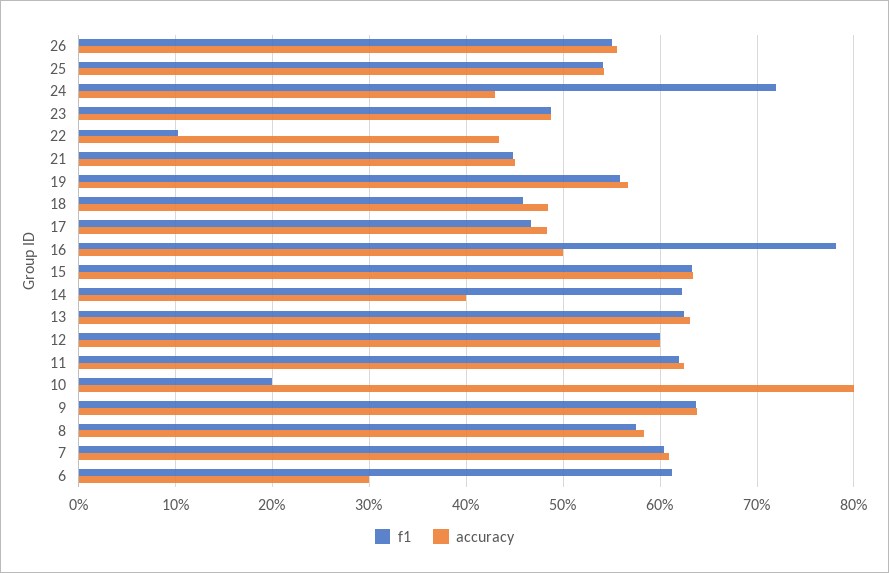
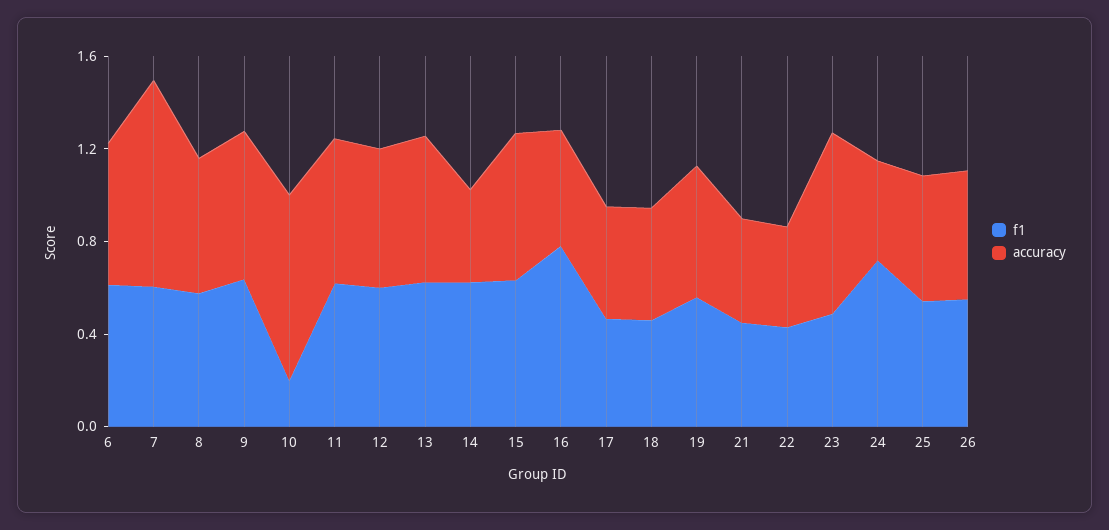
  {
    "f1": {
      "26": 0.55,
      "25": 0.54,
      "24": 0.72,
      "23": 0.49,
-     "22": 0.1,
+     "22": 0.4,
      "21": 0.45,
      "19": 0.56,
      "18": 0.46,
      "17": 0.47,
      "16": 0.78,
      "15": 0.63,
      "14": 0.62,
      "13": 0.62,
      "12": 0.6,
      "11": 0.62,
      "10": 0.2,
      "9": 0.64,
      "8": 0.58,
      "7": 0.6,
      "6": 0.61
    },
    "accuracy": {
      "26": 0.56,
      "25": 0.54,
      "24": 0.43,
-     "23": 0.49,
+     "23": 0.8,
      "22": 0.43,
      "21": 0.45,
      "19": 0.57,
      "18": 0.48,
      "17": 0.48,
      "16": 0.5,
      "15": 0.63,
      "14": 0.4,
      "13": 0.63,
      "12": 0.6,
      "11": 0.63,
      "10": 0.8,
      "9": 0.64,
      "8": 0.58,
-     "7": 0.61,
+     "7": 0.9,
-     "6": 0.3
+     "6": 0.6
    }
  }

